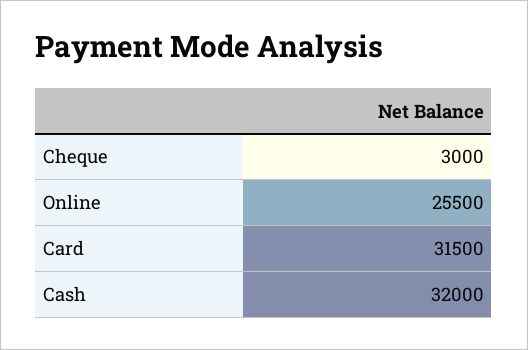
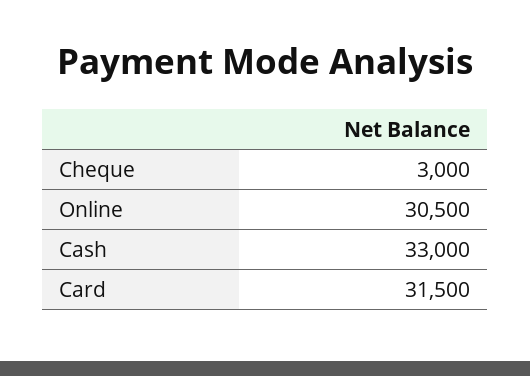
  {
    "Cheque": 3000,
-   "Online": 25500,
+   "Online": 30500,
    "Card": 31500,
-   "Cash": 32000
+   "Cash": 33000
  }

